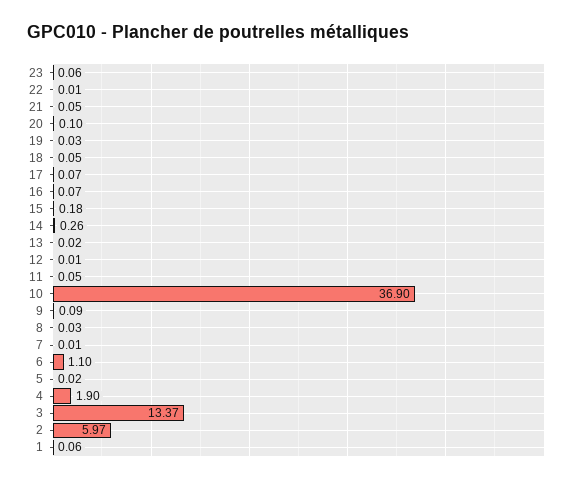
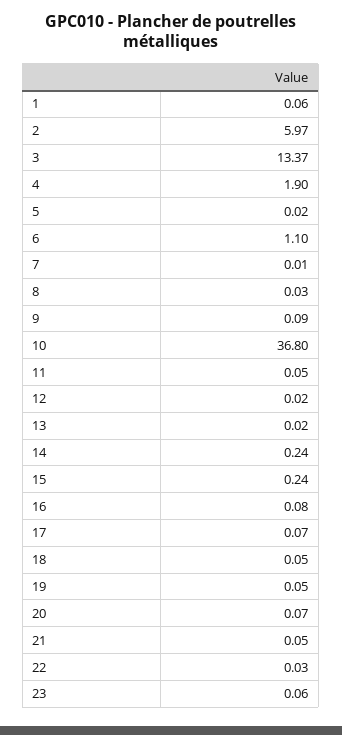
  {
    "23": 0.06,
-   "22": 0.01,
+   "22": 0.03,
    "21": 0.05,
-   "20": 0.1,
+   "20": 0.07,
-   "19": 0.03,
+   "19": 0.05,
    "18": 0.05,
    "17": 0.07,
-   "16": 0.07,
+   "16": 0.08,
-   "15": 0.18,
+   "15": 0.24,
-   "14": 0.26,
+   "14": 0.24,
    "13": 0.02,
-   "12": 0.01,
+   "12": 0.02,
    "11": 0.05,
-   "10": 36.9,
+   "10": 36.8,
    "9": 0.09,
    "8": 0.03,
    "7": 0.01,
    "6": 1.1,
    "5": 0.02,
    "4": 1.9,
    "3": 13.37,
    "2": 5.97,
    "1": 0.06
  }

